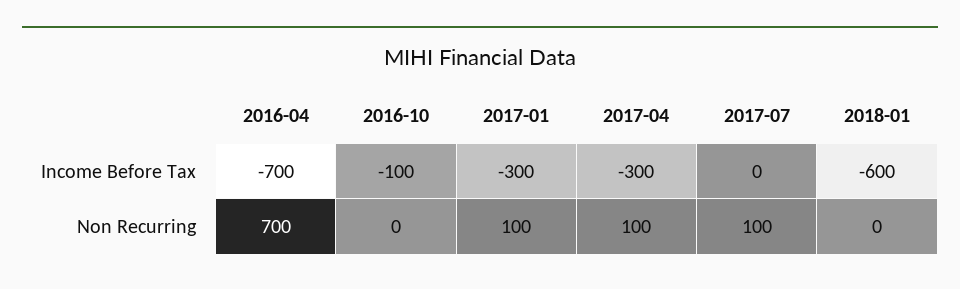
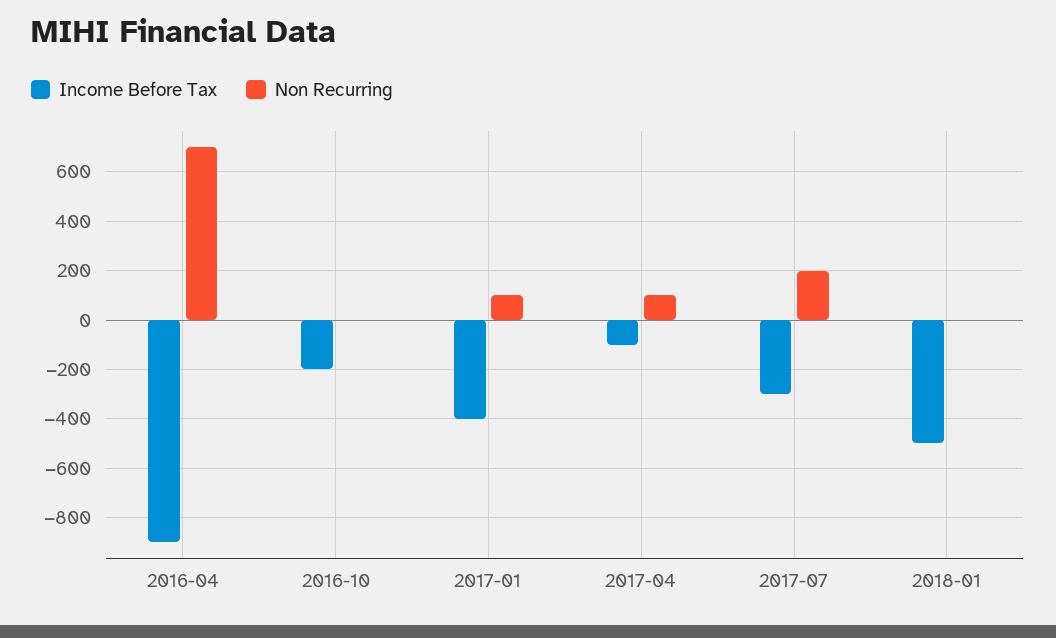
  {
    "Income Before Tax": {
-     "2016-04": -700,
+     "2016-04": -900,
-     "2016-10": -100,
+     "2016-10": -200,
-     "2017-01": -300,
+     "2017-01": -400,
-     "2017-04": -300,
+     "2017-04": -100,
-     "2017-07": 0,
+     "2017-07": -300,
-     "2018-01": -600
+     "2018-01": -500
    },
    "Non Recurring": {
      "2016-04": 700,
      "2016-10": 0,
      "2017-01": 100,
      "2017-04": 100,
-     "2017-07": 100,
+     "2017-07": 200,
      "2018-01": 0
    }
  }

